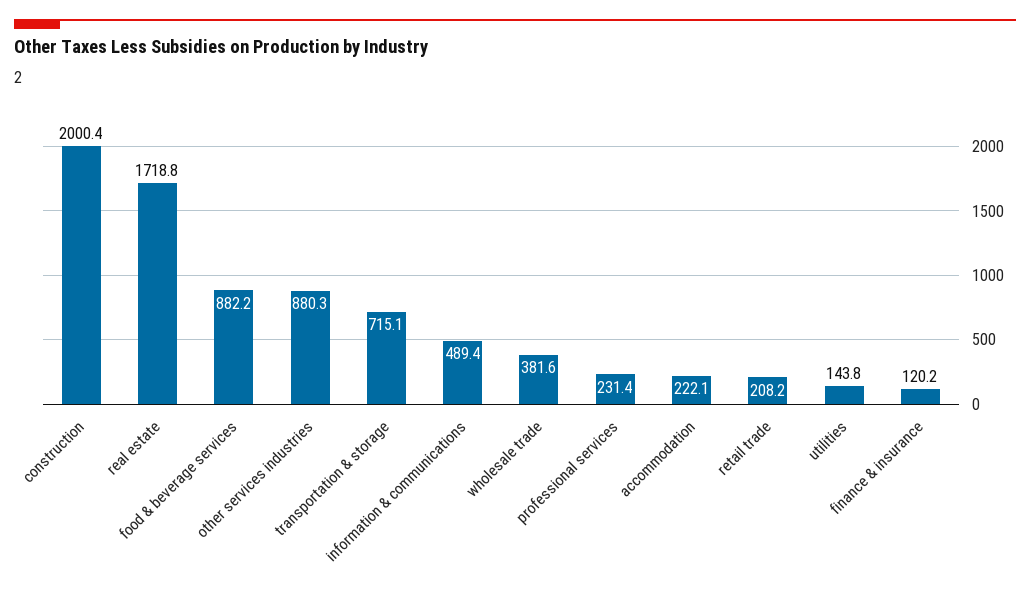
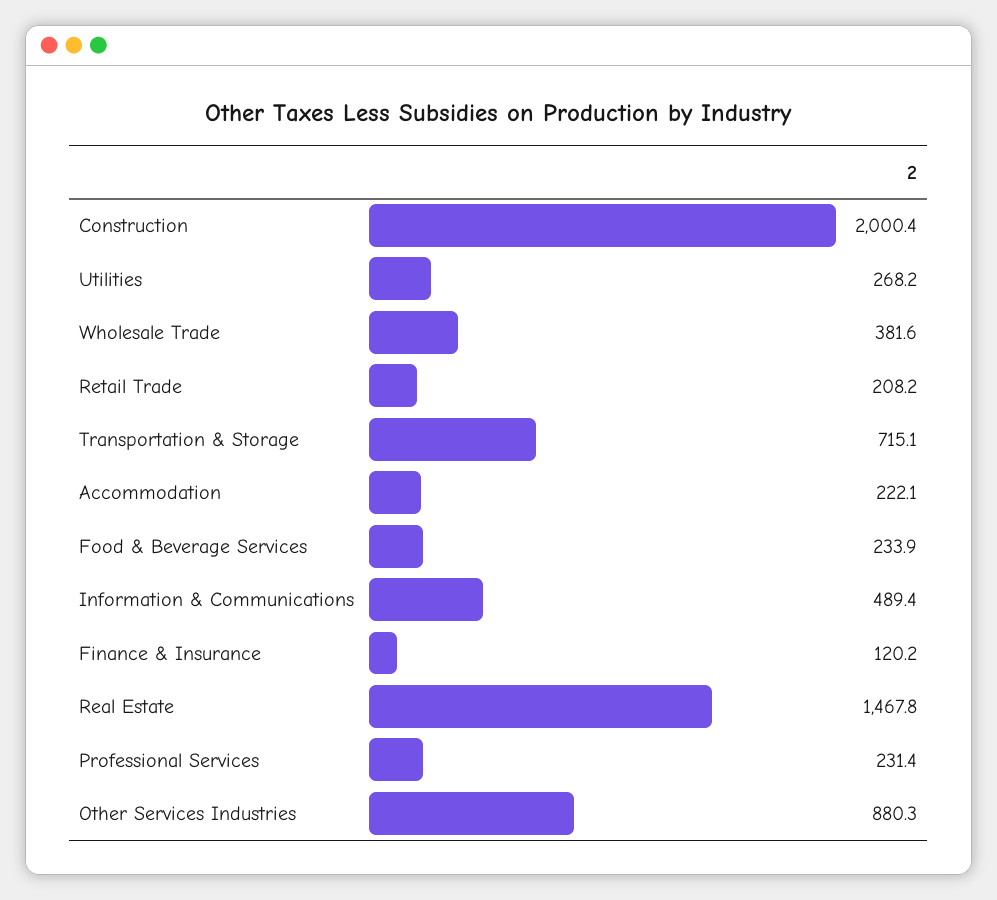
  {
    "construction": 2000.4,
-   "real estate": 1718.8,
+   "real estate": 1467.8,
-   "food & beverage services": 882.2,
+   "food & beverage services": 233.9,
    "other services industries": 880.3,
    "transportation & storage": 715.1,
    "information & communications": 489.4,
    "wholesale trade": 381.6,
    "professional services": 231.4,
    "accommodation": 222.1,
    "retail trade": 208.2,
-   "utilities": 143.8,
+   "utilities": 268.2,
    "finance & insurance": 120.2
  }

